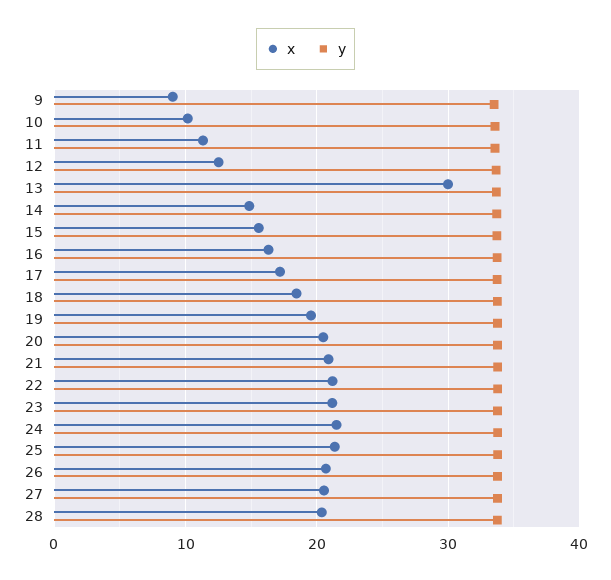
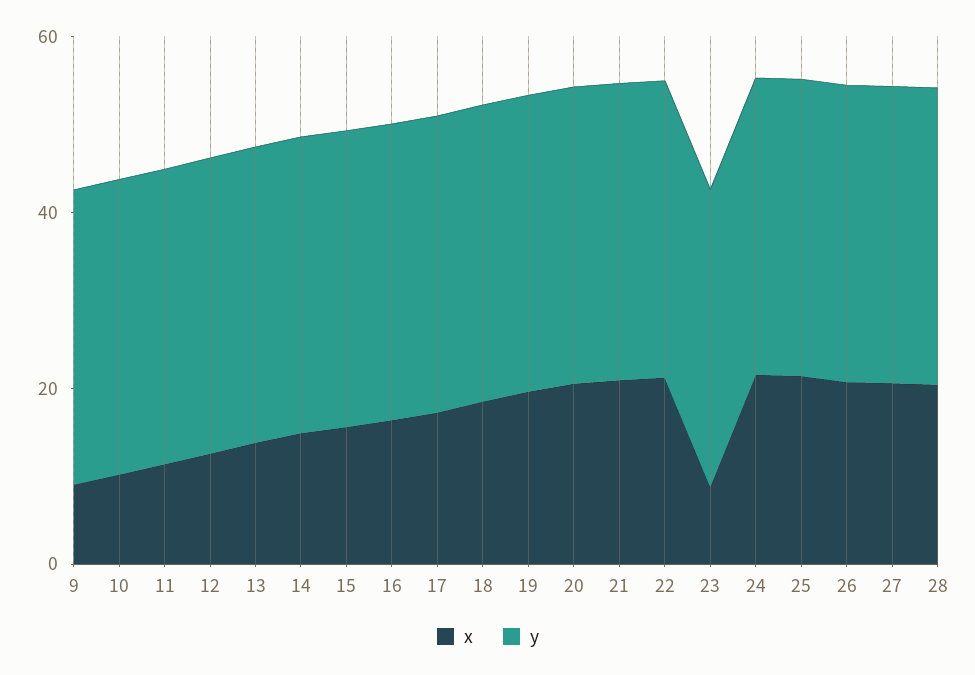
  {
    "x": {
      "9": 9,
      "10": 10,
      "11": 11,
      "12": 13,
-     "13": 30,
+     "13": 15,
      "14": 15,
      "15": 16,
      "16": 16,
      "17": 17,
      "18": 18,
      "19": 20,
      "20": 20,
      "21": 21,
      "22": 21,
-     "23": 21,
+     "23": 10,
      "24": 22,
      "25": 21,
      "26": 21,
      "27": 21,
      "28": 20
    },
    "y": {
      "9": 34,
      "10": 34,
      "11": 34,
      "12": 34,
      "13": 34,
      "14": 34,
      "15": 34,
      "16": 34,
      "17": 34,
      "18": 34,
      "19": 34,
      "20": 34,
      "21": 34,
      "22": 34,
      "23": 34,
      "24": 34,
      "25": 34,
      "26": 34,
      "27": 34,
      "28": 34
    }
  }

